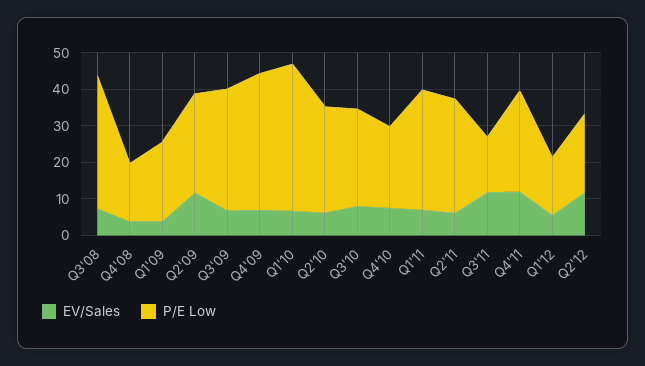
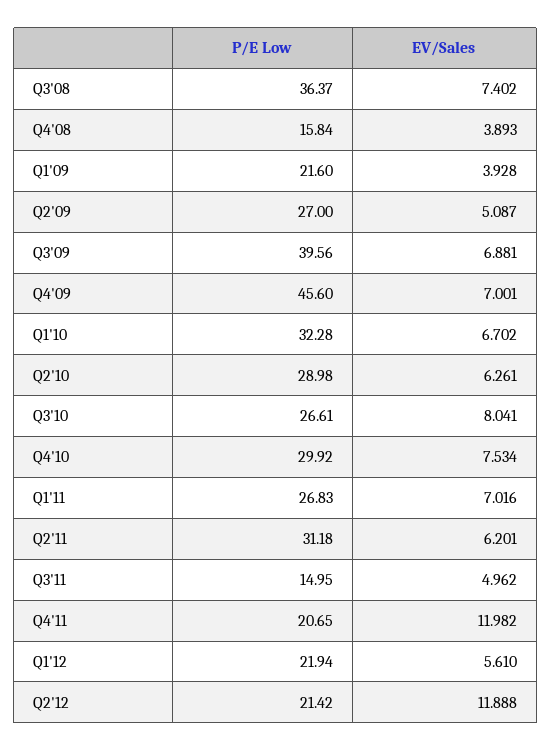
  {
    "EV/Sales": {
      "Q3'08": 7.402,
      "Q4'08": 3.893,
      "Q1'09": 3.928,
-     "Q2'09": 12.5,
+     "Q2'09": 5.087,
      "Q3'09": 6.881,
      "Q4'09": 7.001,
      "Q1'10": 6.702,
      "Q2'10": 6.261,
      "Q3'10": 8.041,
      "Q4'10": 7.534,
      "Q1'11": 7.016,
      "Q2'11": 6.201,
-     "Q3'11": 12.5,
+     "Q3'11": 4.962,
      "Q4'11": 11.982,
      "Q1'12": 5.61,
      "Q2'12": 11.888
    },
    "P/E Low": {
      "Q3'08": 36.37,
      "Q4'08": 15.84,
      "Q1'09": 21.6,
      "Q2'09": 27,
-     "Q3'09": 32.5,
+     "Q3'09": 39.56,
-     "Q4'09": 37.5,
+     "Q4'09": 45.6,
-     "Q1'10": 40,
+     "Q1'10": 32.28,
      "Q2'10": 28.98,
      "Q3'10": 26.61,
-     "Q4'10": 22.5,
+     "Q4'10": 29.92,
-     "Q1'11": 32.5,
+     "Q1'11": 26.83,
      "Q2'11": 31.18,
      "Q3'11": 14.95,
-     "Q4'11": 27.5,
+     "Q4'11": 20.65,
-     "Q1'12": 15,
+     "Q1'12": 21.94,
      "Q2'12": 21.42
    }
  }

